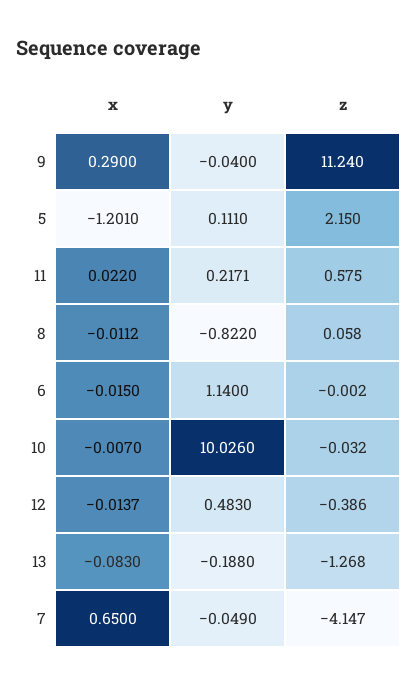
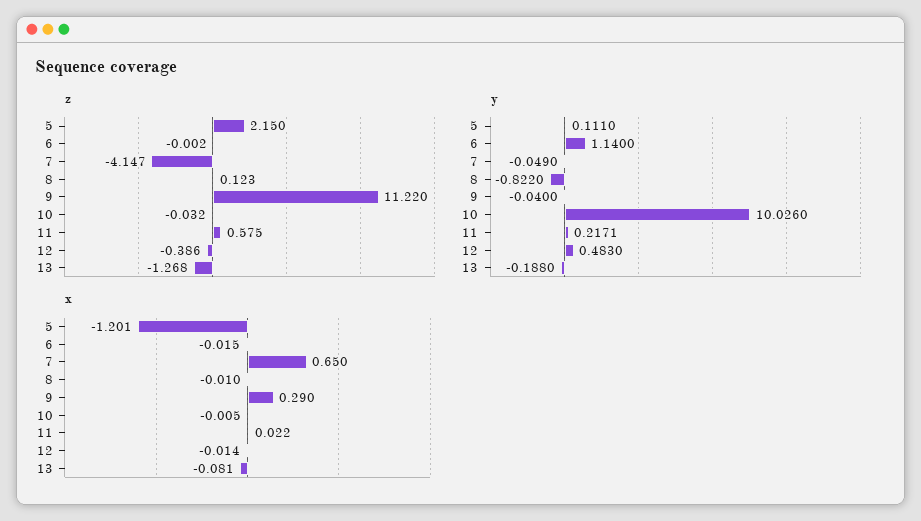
  {
    "x": {
      "9": 0.29,
      "5": -1.201,
      "11": 0.022,
-     "8": -0.0112,
+     "8": -0.01,
      "6": -0.015,
-     "10": -0.007,
+     "10": -0.005,
-     "12": -0.0137,
+     "12": -0.014,
-     "13": -0.083,
+     "13": -0.081,
      "7": 0.65
    },
    "y": {
      "9": -0.04,
      "5": 0.111,
      "11": 0.2171,
      "8": -0.822,
      "6": 1.14,
      "10": 10.026,
      "12": 0.483,
      "13": -0.188,
      "7": -0.049
    },
    "z": {
-     "9": 11.24,
+     "9": 11.22,
      "5": 2.15,
      "11": 0.575,
-     "8": 0.058,
+     "8": 0.123,
      "6": -0.002,
      "10": -0.032,
      "12": -0.386,
      "13": -1.268,
      "7": -4.147
    }
  }

